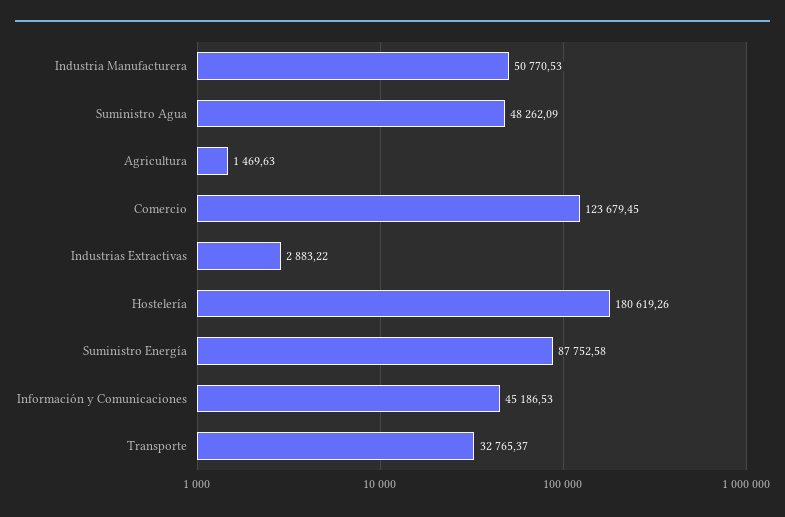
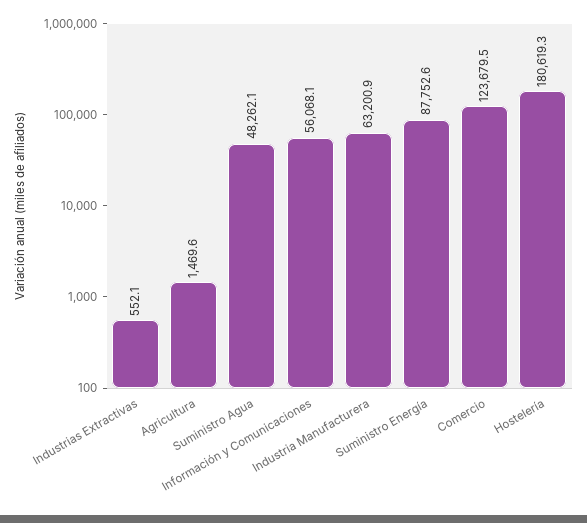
  {
-   "Industria Manufacturera": 50770.53,
+   "Industria Manufacturera": 63200.9,
    "Suministro Agua": 48262.09,
    "Agricultura": 1469.63,
    "Comercio": 123679.45,
-   "Industrias Extractivas": 2883.22,
+   "Industrias Extractivas": 552.1,
    "Hostelería": 180619.26,
    "Suministro Energía": 87752.58,
-   "Información y Comunicaciones": 45186.53,
+   "Información y Comunicaciones": 56068.1
-   "Transporte": 32765.37
  }

